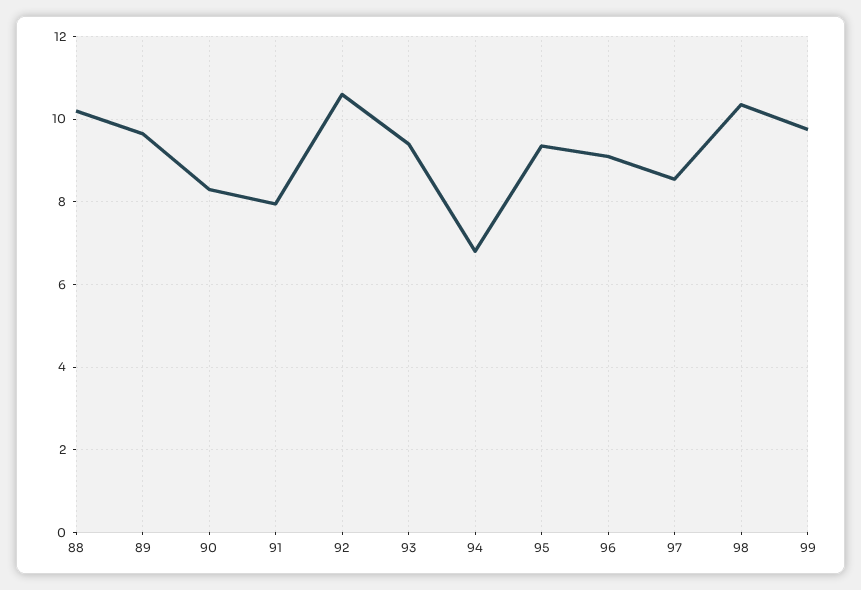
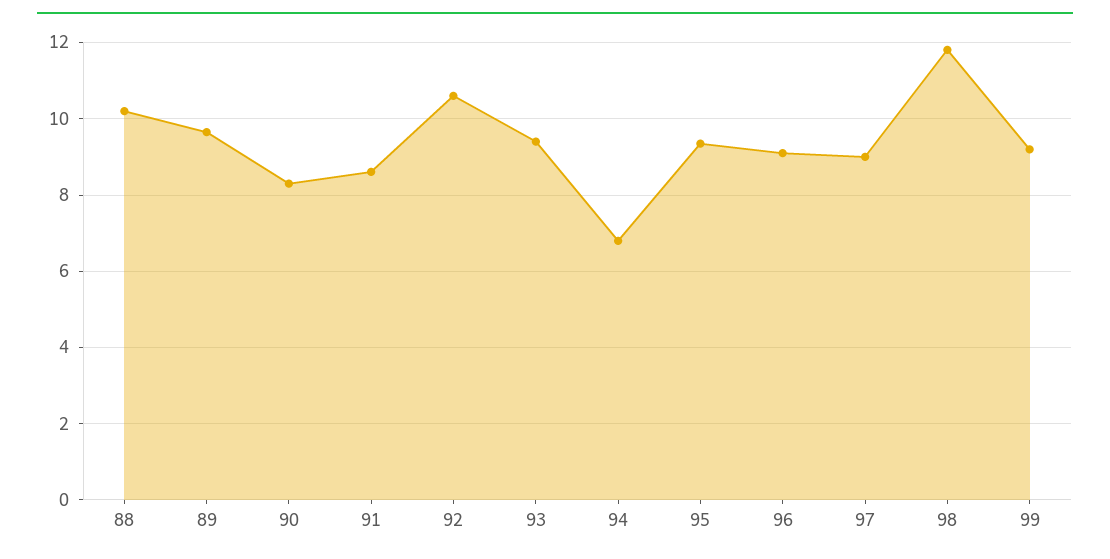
  {
    "88": 10.2,
    "89": 9.6,
    "90": 8.4,
-   "91": 8,
+   "91": 8.6,
    "92": 10.6,
    "93": 9.4,
    "94": 6.8,
    "95": 9.4,
    "96": 9.2,
-   "97": 8.6,
+   "97": 9,
-   "98": 10.4,
+   "98": 11.8,
-   "99": 9.8
+   "99": 9.2
  }

